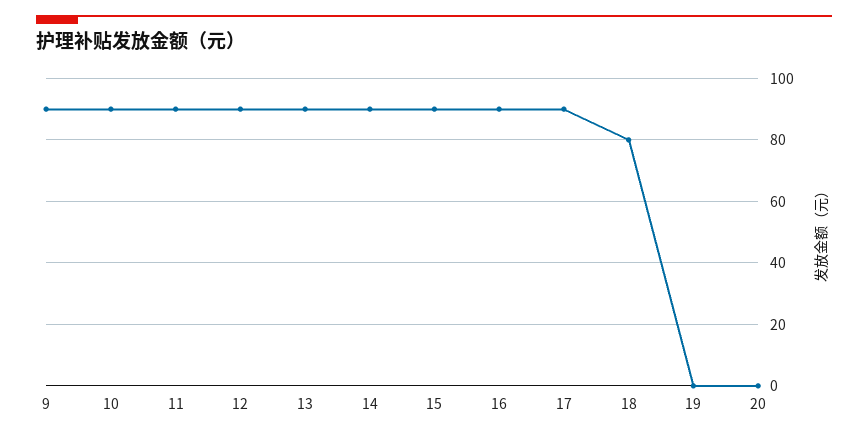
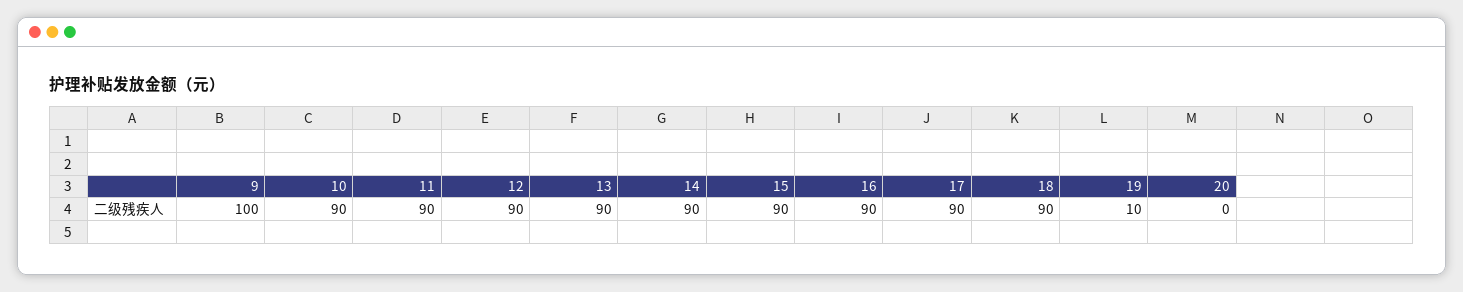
  {
-   "9": 90,
+   "9": 100,
    "10": 90,
    "11": 90,
    "12": 90,
    "13": 90,
    "14": 90,
    "15": 90,
    "16": 90,
    "17": 90,
-   "18": 80,
+   "18": 90,
-   "19": 0,
+   "19": 10,
    "20": 0
  }

